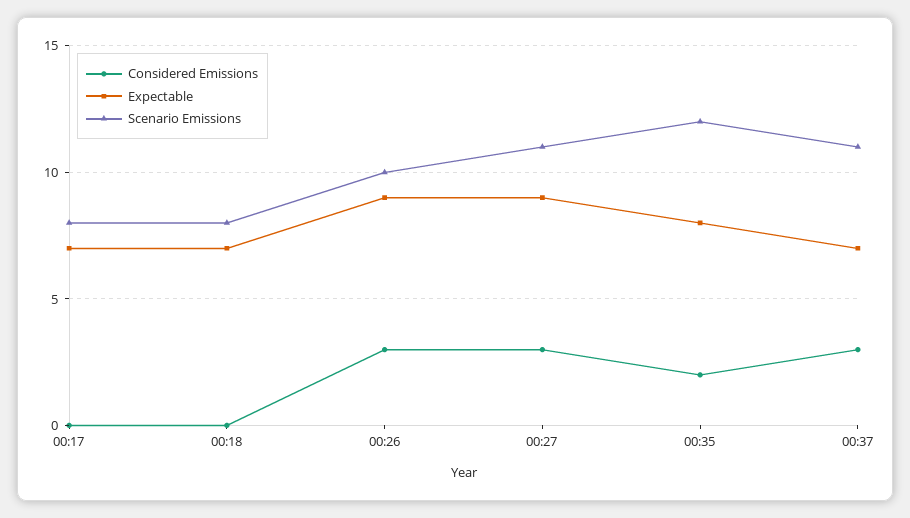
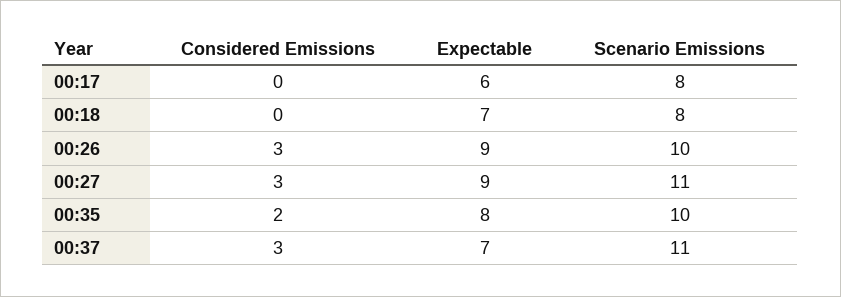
  {
    "Considered Emissions": {
      "00:17": 0,
      "00:18": 0,
      "00:26": 3,
      "00:27": 3,
      "00:35": 2,
      "00:37": 3
    },
    "Expectable": {
-     "00:17": 7,
+     "00:17": 6,
      "00:18": 7,
      "00:26": 9,
      "00:27": 9,
      "00:35": 8,
      "00:37": 7
    },
    "Scenario Emissions": {
      "00:17": 8,
      "00:18": 8,
      "00:26": 10,
      "00:27": 11,
-     "00:35": 12,
+     "00:35": 10,
      "00:37": 11
    }
  }

